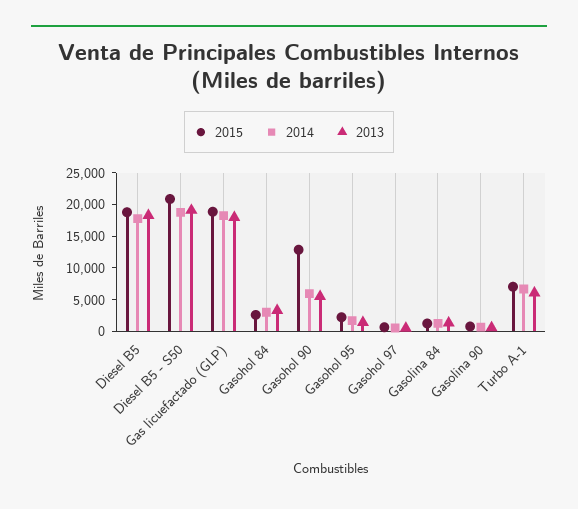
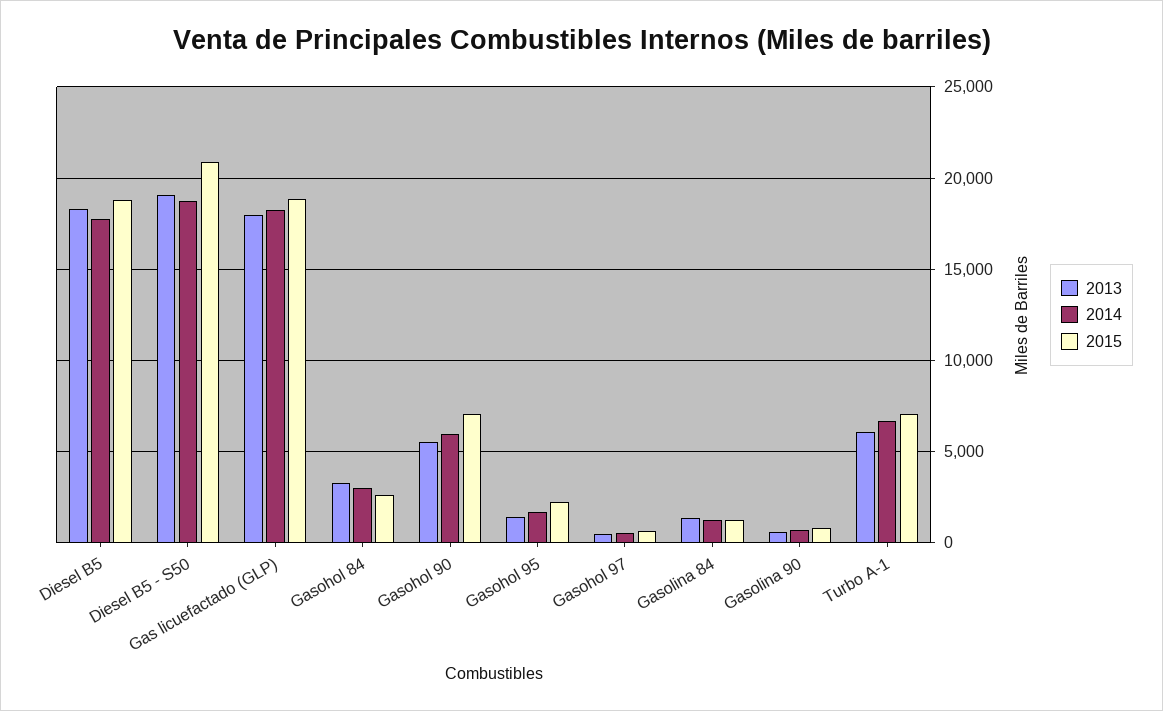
  {
    "2015": {
      "Diesel B5": 19000,
      "Diesel B5 - S50": 21000,
      "Gas licuefactado (GLP)": 19000,
      "Gasohol 84": 2500,
-     "Gasohol 90": 12500,
+     "Gasohol 90": 7000,
      "Gasohol 95": 2000,
      "Gasohol 97": 500,
      "Gasolina 84": 1500,
      "Gasolina 90": 1000,
      "Turbo A-1": 7000
    },
    "2014": {
      "Diesel B5": 18000,
      "Diesel B5 - S50": 19000,
      "Gas licuefactado (GLP)": 18000,
      "Gasohol 84": 3000,
      "Gasohol 90": 6000,
      "Gasohol 95": 1500,
      "Gasohol 97": 500,
      "Gasolina 84": 1500,
      "Gasolina 90": 500,
      "Turbo A-1": 6500
    },
    "2013": {
      "Diesel B5": 18500,
      "Diesel B5 - S50": 19000,
      "Gas licuefactado (GLP)": 18000,
      "Gasohol 84": 3500,
      "Gasohol 90": 5500,
      "Gasohol 95": 1500,
      "Gasohol 97": 500,
      "Gasolina 84": 1500,
      "Gasolina 90": 500,
      "Turbo A-1": 6000
    }
  }

